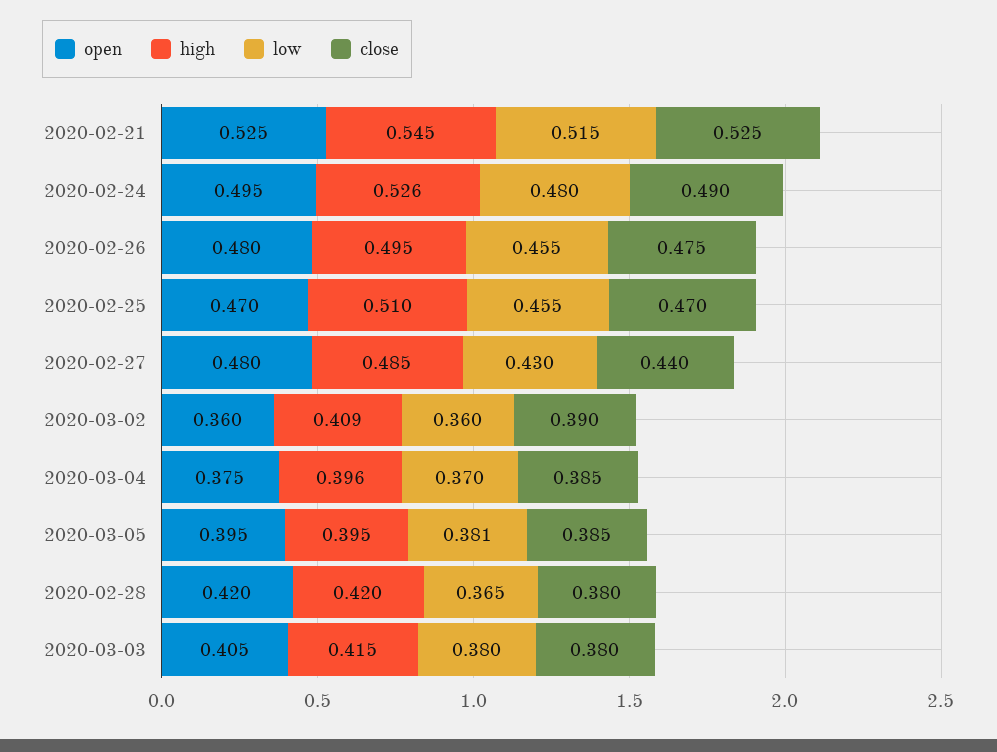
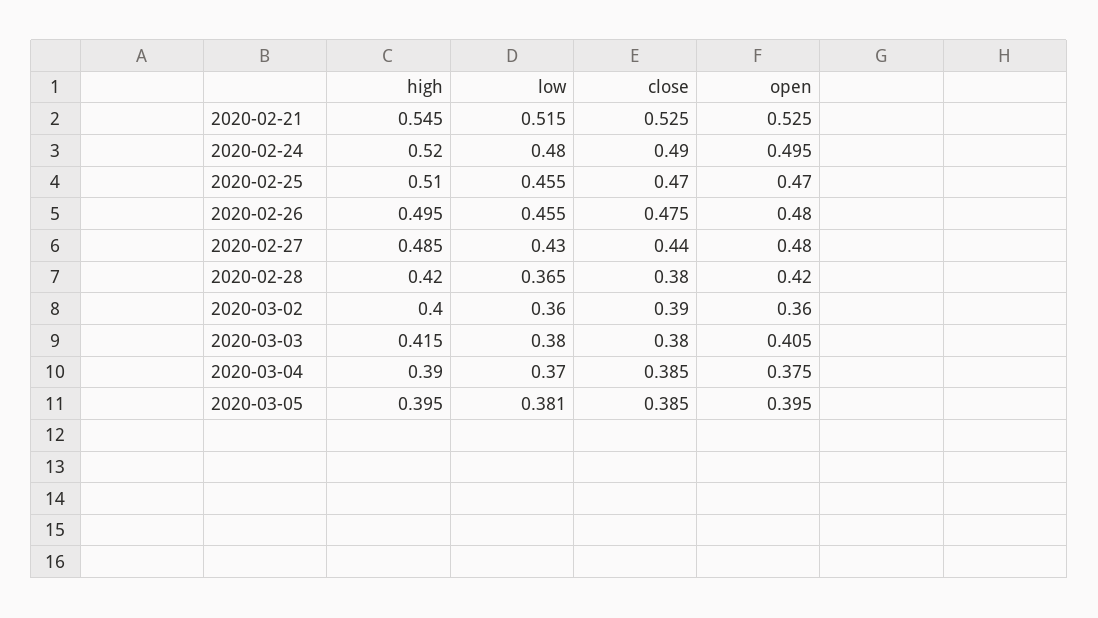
  {
    "open": {
      "2020-02-21": 0.525,
      "2020-02-24": 0.495,
      "2020-02-26": 0.48,
      "2020-02-25": 0.47,
      "2020-02-27": 0.48,
      "2020-03-02": 0.36,
      "2020-03-04": 0.375,
      "2020-03-05": 0.395,
      "2020-02-28": 0.42,
      "2020-03-03": 0.405
    },
    "high": {
      "2020-02-21": 0.545,
-     "2020-02-24": 0.526,
+     "2020-02-24": 0.52,
      "2020-02-26": 0.495,
      "2020-02-25": 0.51,
      "2020-02-27": 0.485,
-     "2020-03-02": 0.409,
+     "2020-03-02": 0.4,
-     "2020-03-04": 0.396,
+     "2020-03-04": 0.39,
      "2020-03-05": 0.395,
      "2020-02-28": 0.42,
      "2020-03-03": 0.415
    },
    "low": {
      "2020-02-21": 0.515,
      "2020-02-24": 0.48,
      "2020-02-26": 0.455,
      "2020-02-25": 0.455,
      "2020-02-27": 0.43,
      "2020-03-02": 0.36,
      "2020-03-04": 0.37,
      "2020-03-05": 0.381,
      "2020-02-28": 0.365,
      "2020-03-03": 0.38
    },
    "close": {
      "2020-02-21": 0.525,
      "2020-02-24": 0.49,
      "2020-02-26": 0.475,
      "2020-02-25": 0.47,
      "2020-02-27": 0.44,
      "2020-03-02": 0.39,
      "2020-03-04": 0.385,
      "2020-03-05": 0.385,
      "2020-02-28": 0.38,
      "2020-03-03": 0.38
    }
  }

